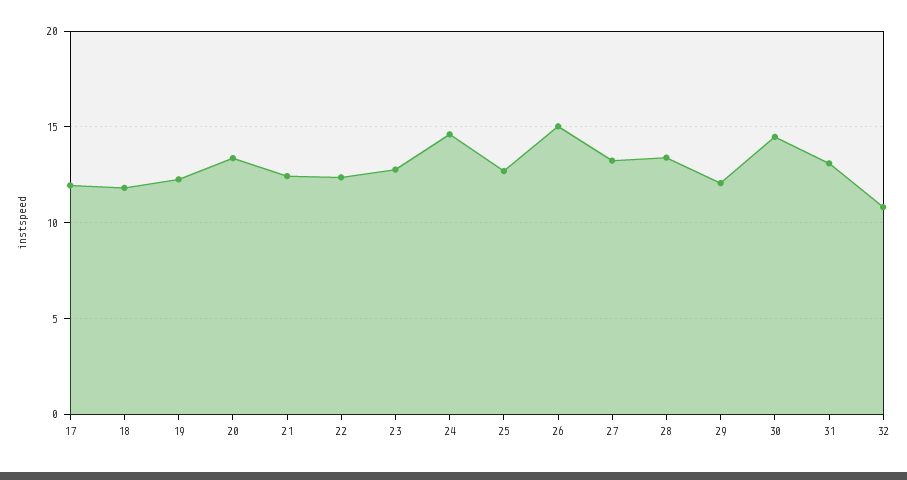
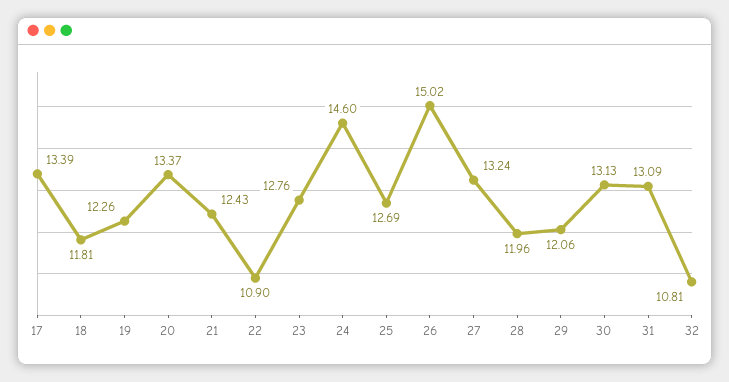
  {
-   "17": 12,
+   "17": 13.39,
    "18": 11.81,
    "19": 12.26,
    "20": 13.37,
    "21": 12.43,
-   "22": 12.5,
+   "22": 10.9,
    "23": 12.76,
    "24": 14.6,
    "25": 12.69,
    "26": 15.02,
    "27": 13.24,
-   "28": 13.5,
+   "28": 11.96,
    "29": 12.06,
-   "30": 14.5,
+   "30": 13.13,
    "31": 13.09,
    "32": 10.81
  }

